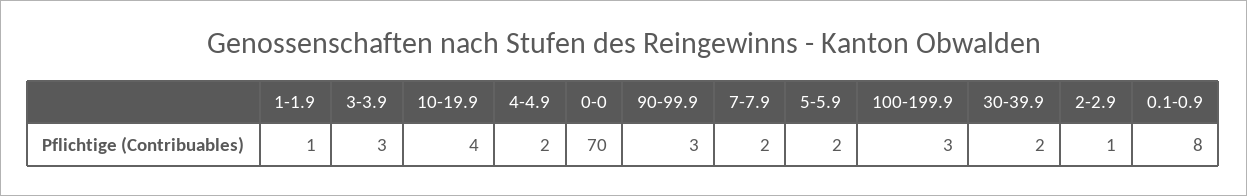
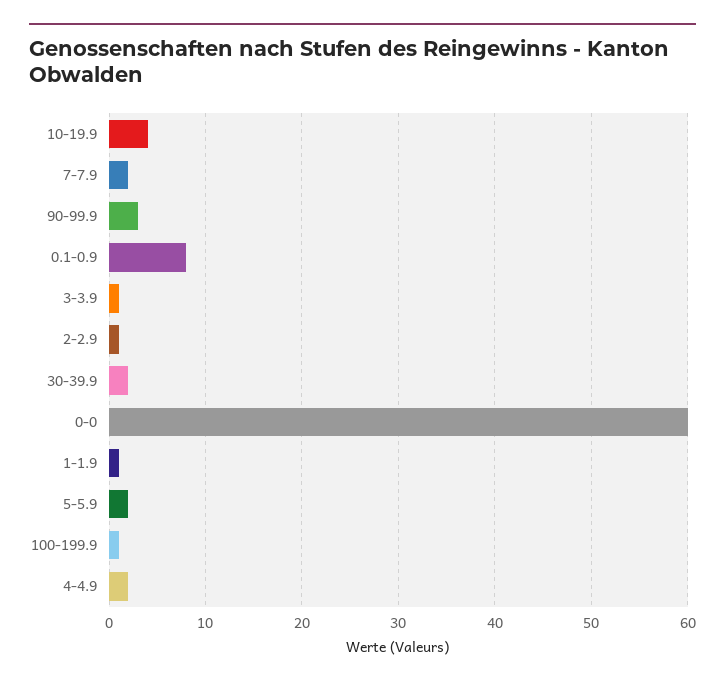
  {
    "1-1.9": 1,
-   "3-3.9": 3,
+   "3-3.9": 1,
    "10-19.9": 4,
    "4-4.9": 2,
-   "0-0": 70,
+   "0-0": 60,
    "90-99.9": 3,
    "7-7.9": 2,
    "5-5.9": 2,
-   "100-199.9": 3,
+   "100-199.9": 1,
    "30-39.9": 2,
    "2-2.9": 1,
    "0.1-0.9": 8
  }

